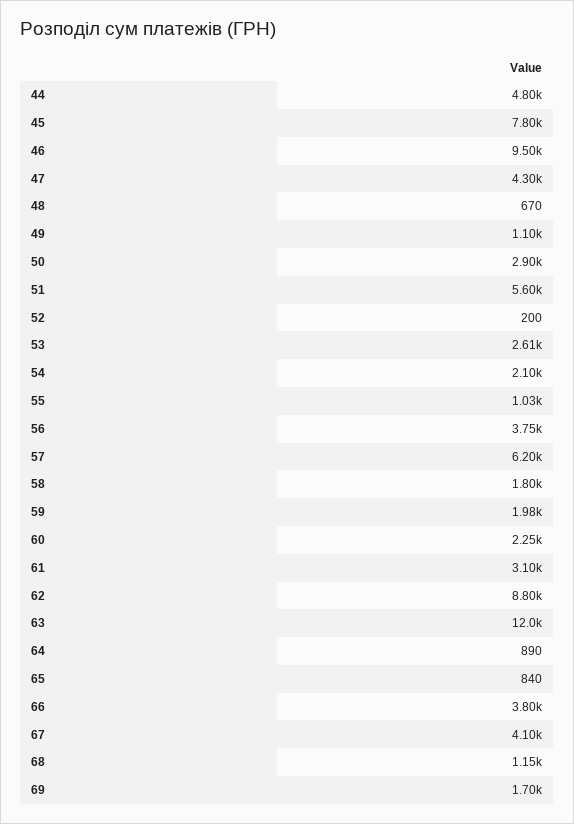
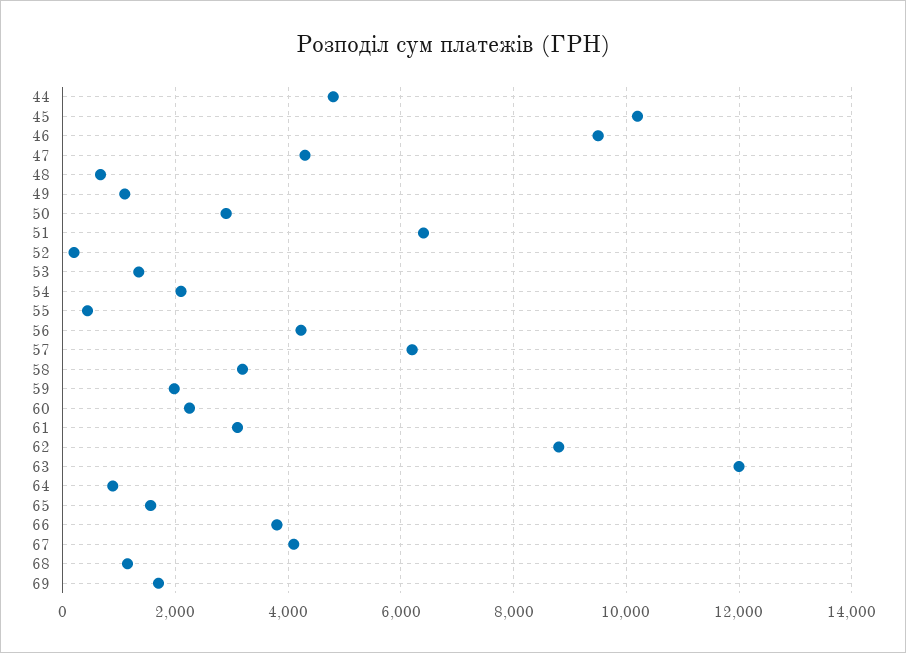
  {
    "44": 4800,
-   "45": 7800,
+   "45": 10200,
    "46": 9500,
    "47": 4300,
    "48": 670,
    "49": 1100,
    "50": 2900,
-   "51": 5600,
+   "51": 6400,
    "52": 200,
-   "53": 2610,
+   "53": 1400,
    "54": 2100,
-   "55": 1030,
+   "55": 400,
-   "56": 3750,
+   "56": 4200,
    "57": 6200,
-   "58": 1800,
+   "58": 3200,
    "59": 1980,
    "60": 2250,
    "61": 3100,
    "62": 8800,
    "63": 12000,
    "64": 890,
-   "65": 840,
+   "65": 1600,
    "66": 3800,
    "67": 4100,
    "68": 1150,
    "69": 1700
  }

